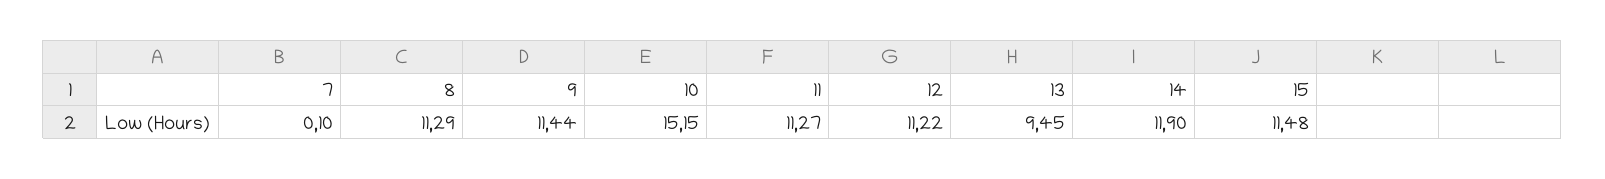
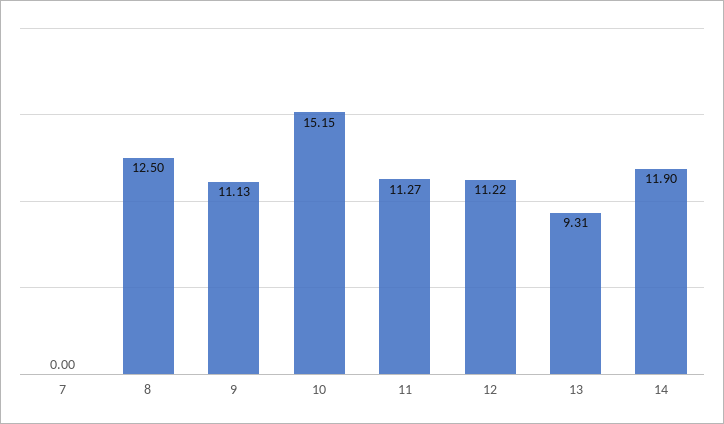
  {
-   "7": 0.1,
+   "7": 0,
-   "8": 11.29,
+   "8": 12.5,
-   "9": 11.44,
+   "9": 11.13,
    "10": 15.15,
    "11": 11.27,
    "12": 11.22,
-   "13": 9.45,
+   "13": 9.31,
-   "14": 11.9,
+   "14": 11.9
-   "15": 11.48
  }

